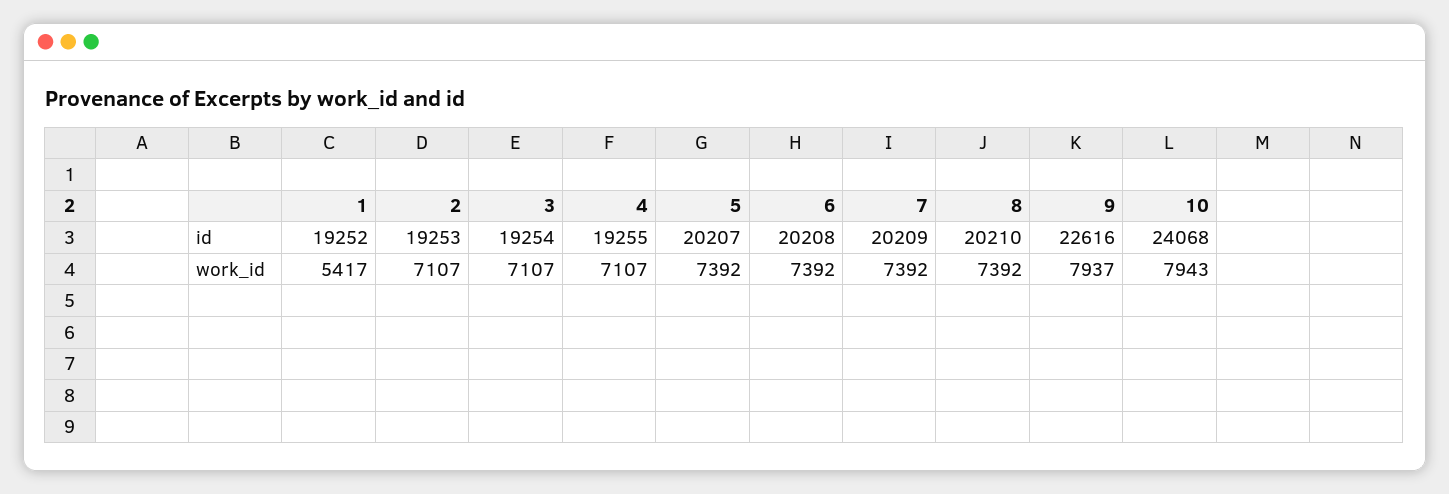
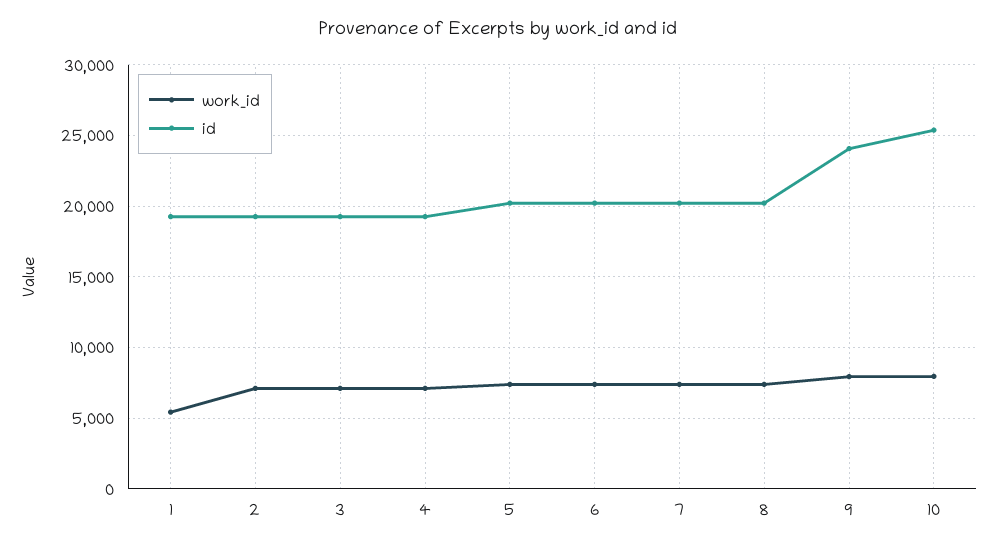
  {
    "id": {
      "1": 19252,
      "2": 19253,
      "3": 19254,
      "4": 19255,
      "5": 20207,
      "6": 20208,
      "7": 20209,
      "8": 20210,
-     "9": 22616,
+     "9": 24000,
-     "10": 24068
+     "10": 25500
    },
    "work_id": {
      "1": 5417,
      "2": 7107,
      "3": 7107,
      "4": 7107,
      "5": 7392,
      "6": 7392,
      "7": 7392,
      "8": 7392,
      "9": 7937,
      "10": 7943
    }
  }

